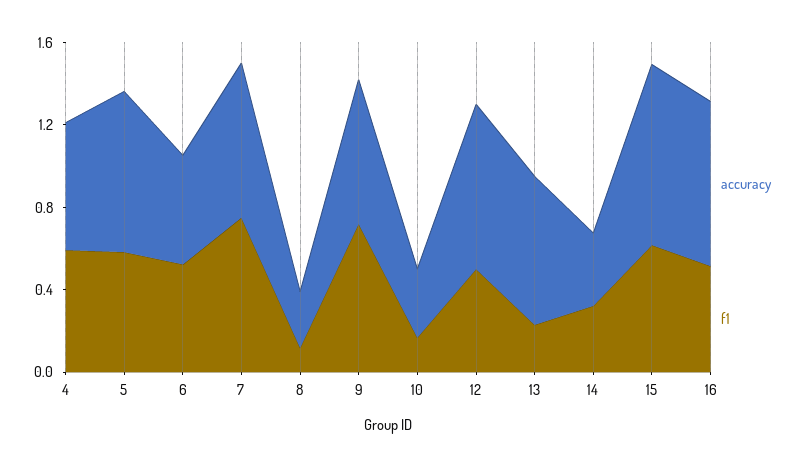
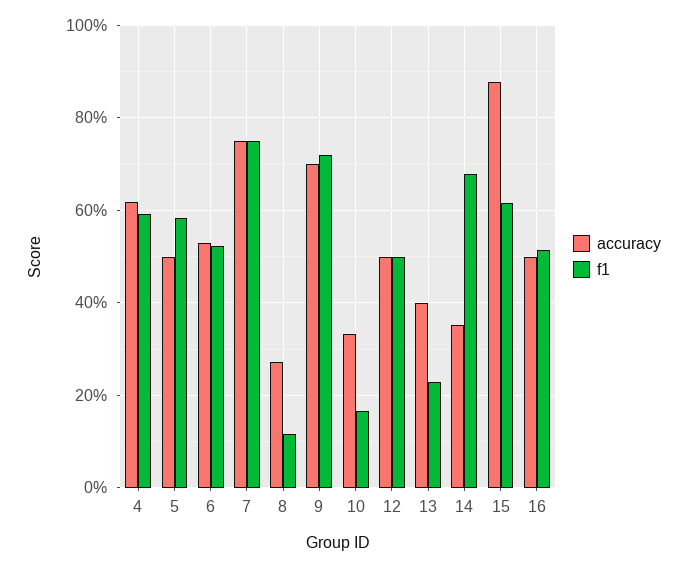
  {
    "accuracy": {
      "4": 0.62,
-     "5": 0.8,
+     "5": 0.5,
      "6": 0.52,
      "7": 0.76,
      "8": 0.28,
      "9": 0.7,
      "10": 0.34,
-     "12": 0.8,
+     "12": 0.5,
-     "13": 0.7,
+     "13": 0.4,
      "14": 0.36,
      "15": 0.88,
-     "16": 0.8
+     "16": 0.5
    },
    "f1": {
      "4": 0.6,
      "5": 0.58,
      "6": 0.52,
      "7": 0.76,
      "8": 0.12,
      "9": 0.72,
      "10": 0.16,
      "12": 0.5,
      "13": 0.22,
-     "14": 0.3,
+     "14": 0.68,
      "15": 0.62,
      "16": 0.52
    }
  }

